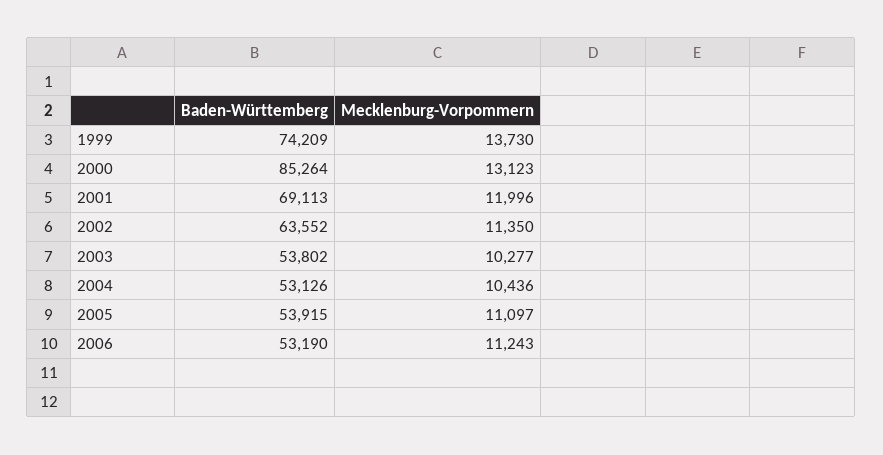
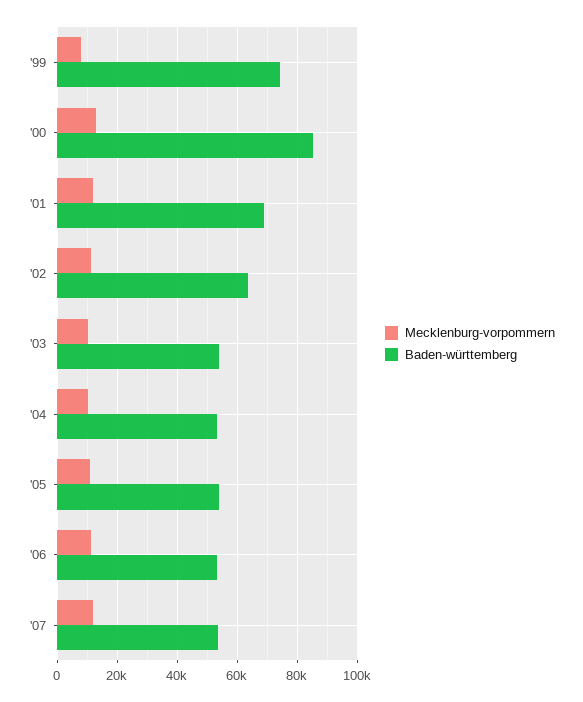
  {
    "Baden-Württemberg": {
      "1999": 74209,
      "2000": 85264,
      "2001": 69113,
      "2002": 63552,
      "2003": 53802,
      "2004": 53126,
      "2005": 53915,
-     "2006": 53190
+     "2006": 53190,
+     "'07": 54000
    },
    "Mecklenburg-Vorpommern": {
-     "1999": 13730,
+     "1999": 8000,
      "2000": 13123,
      "2001": 11996,
      "2002": 11350,
      "2003": 10277,
      "2004": 10436,
      "2005": 11097,
-     "2006": 11243
+     "2006": 11243,
+     "'07": 12000
    }
  }

